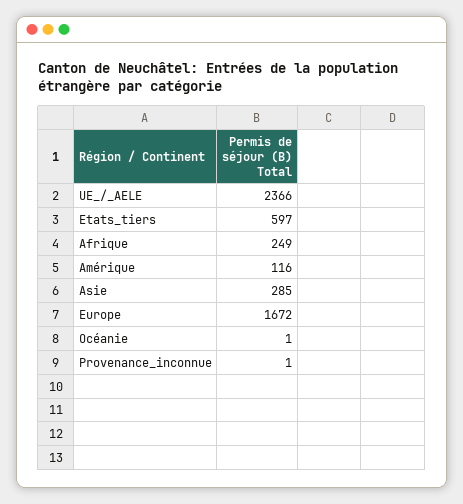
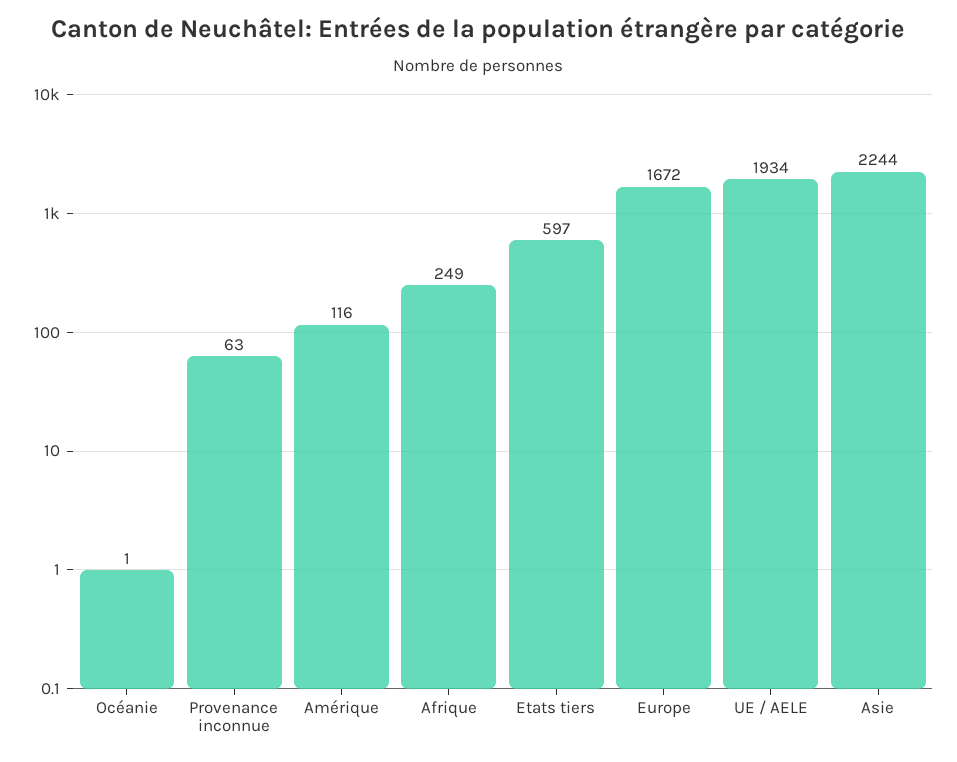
  {
-   "UE_/_AELE": 2366,
+   "UE_/_AELE": 1934,
    "Etats_tiers": 597,
    "Afrique": 249,
    "Amérique": 116,
-   "Asie": 285,
+   "Asie": 2244,
    "Europe": 1672,
    "Océanie": 1,
-   "Provenance_inconnue": 1
+   "Provenance_inconnue": 63
  }

